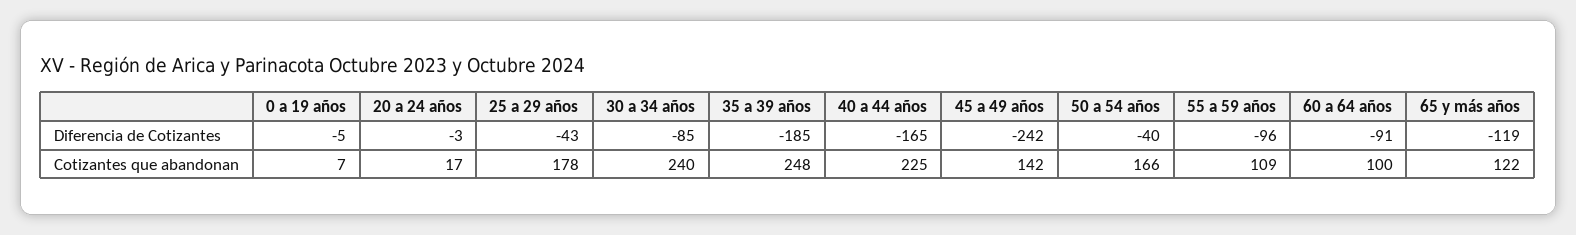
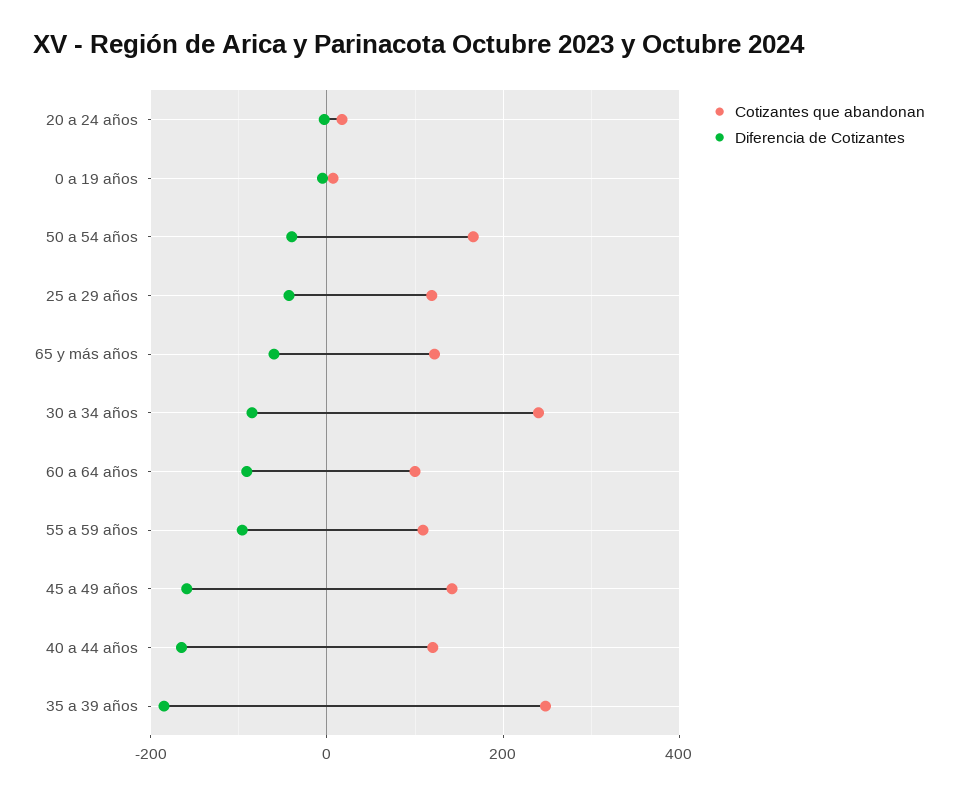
  {
    "Diferencia de Cotizantes": {
      "0 a 19 años": -5,
      "20 a 24 años": -3,
      "25 a 29 años": -43,
      "30 a 34 años": -85,
      "35 a 39 años": -185,
      "40 a 44 años": -165,
-     "45 a 49 años": -242,
+     "45 a 49 años": -160,
      "50 a 54 años": -40,
      "55 a 59 años": -96,
      "60 a 64 años": -91,
-     "65 y más años": -119
+     "65 y más años": -60
    },
    "Cotizantes que abandonan": {
      "0 a 19 años": 7,
      "20 a 24 años": 17,
-     "25 a 29 años": 178,
+     "25 a 29 años": 120,
      "30 a 34 años": 240,
      "35 a 39 años": 248,
-     "40 a 44 años": 225,
+     "40 a 44 años": 120,
      "45 a 49 años": 142,
      "50 a 54 años": 166,
      "55 a 59 años": 109,
      "60 a 64 años": 100,
      "65 y más años": 122
    }
  }

